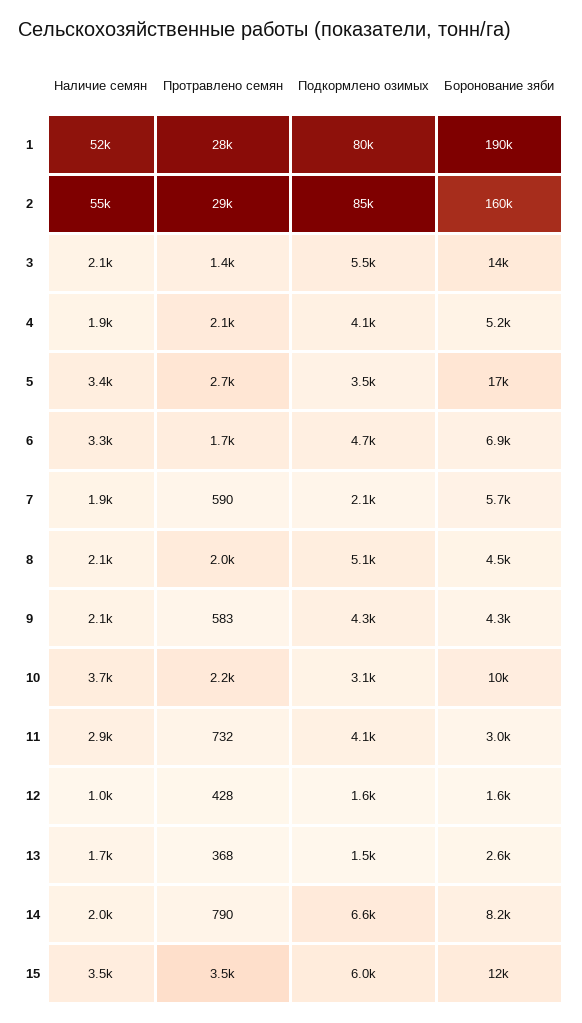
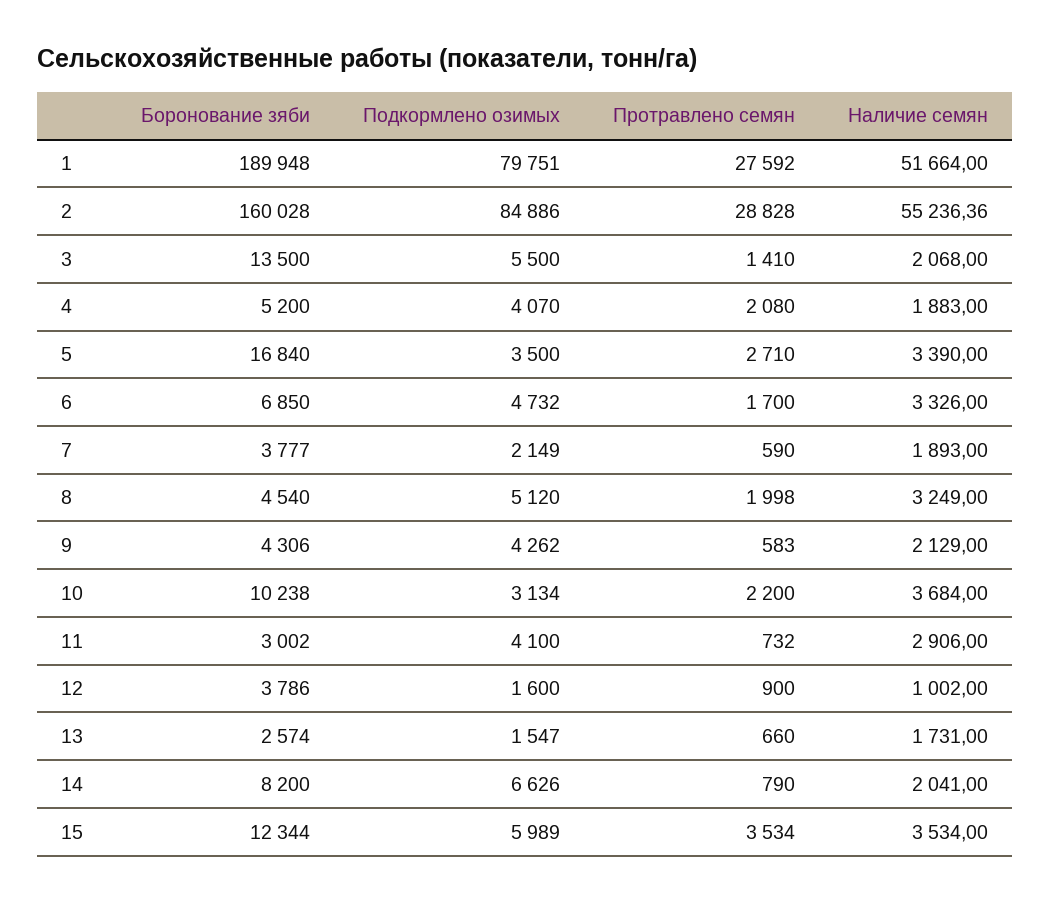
  {
    "Наличие семян": {
      "1": 51664,
      "2": 55236.36,
      "3": 2068,
      "4": 1883,
      "5": 3390,
      "6": 3326,
      "7": 1893,
-     "8": 2100,
+     "8": 3249,
      "9": 2129,
      "10": 3684,
      "11": 2906,
      "12": 1002,
      "13": 1731,
      "14": 2041,
      "15": 3534
    },
    "Протравлено семян": {
      "1": 27592,
      "2": 28828,
      "3": 1410,
      "4": 2080,
      "5": 2710,
      "6": 1700,
      "7": 590,
      "8": 1998,
      "9": 583,
      "10": 2200,
      "11": 732,
-     "12": 428,
+     "12": 900,
-     "13": 368,
+     "13": 660,
      "14": 790,
      "15": 3534
    },
    "Подкормлено озимых": {
      "1": 79751,
      "2": 84886,
      "3": 5500,
      "4": 4070,
      "5": 3500,
      "6": 4732,
      "7": 2149,
      "8": 5120,
      "9": 4262,
      "10": 3134,
      "11": 4100,
      "12": 1600,
      "13": 1547,
      "14": 6626,
      "15": 5989
    },
    "Боронование зяби": {
      "1": 189948,
      "2": 160028,
      "3": 13500,
      "4": 5200,
      "5": 16840,
      "6": 6850,
-     "7": 5700,
+     "7": 3777,
      "8": 4540,
      "9": 4306,
      "10": 10238,
      "11": 3002,
-     "12": 1600,
+     "12": 3786,
      "13": 2574,
      "14": 8200,
      "15": 12344
    }
  }

